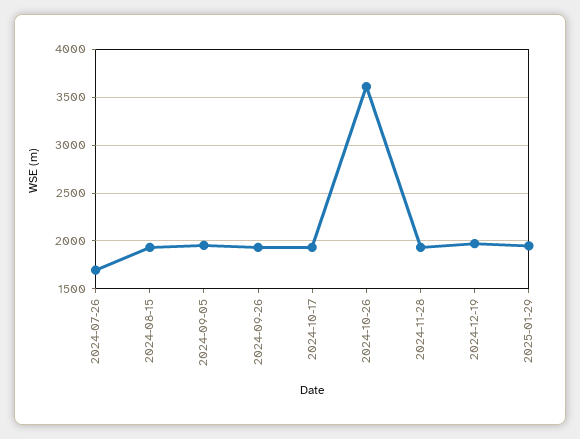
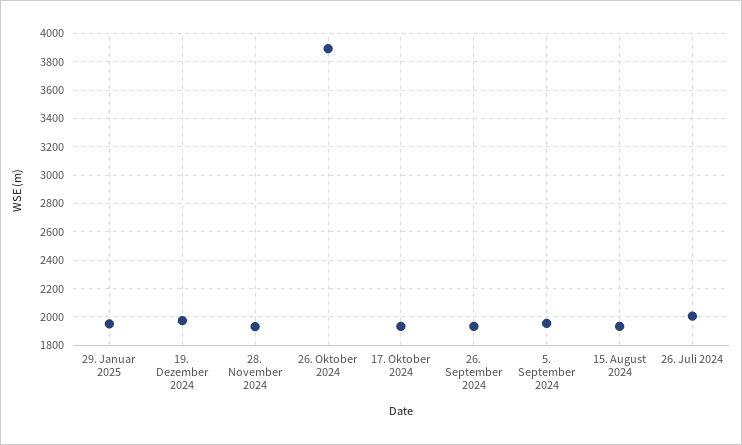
  {
-   "2024-07-26": 1700,
+   "2024-07-26": 2000,
    "2024-08-15": 1950,
    "2024-09-05": 1950,
    "2024-09-26": 1950,
    "2024-10-17": 1950,
-   "2024-10-26": 3600,
+   "2024-10-26": 3900,
    "2024-11-28": 1950,
    "2024-12-19": 1950,
    "2025-01-29": 1950
  }

